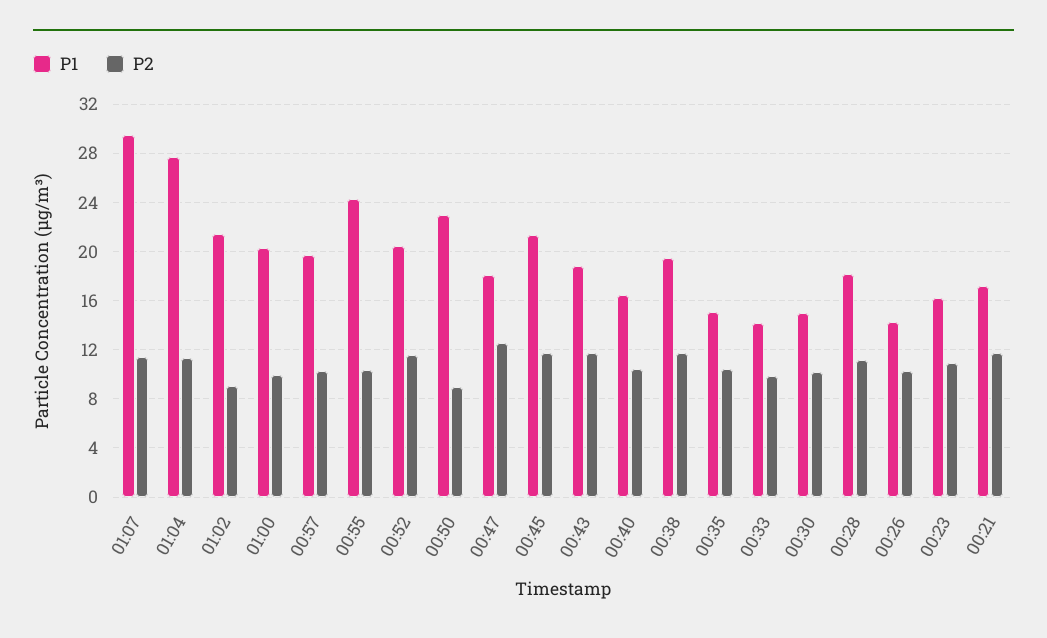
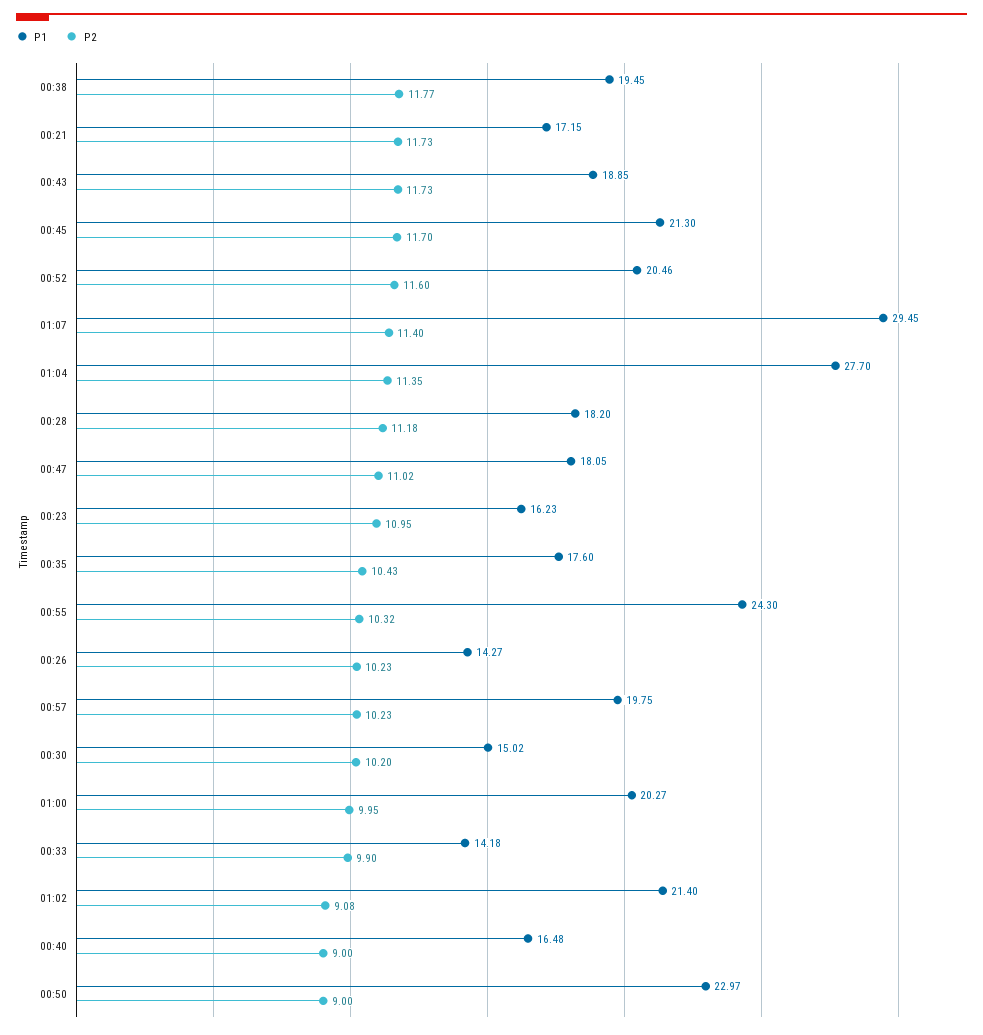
  {
    "P1": {
      "01:07": 29.45,
      "01:04": 27.7,
      "01:02": 21.4,
      "01:00": 20.27,
      "00:57": 19.75,
      "00:55": 24.3,
      "00:52": 20.46,
      "00:50": 22.97,
      "00:47": 18.05,
      "00:45": 21.3,
      "00:43": 18.85,
      "00:40": 16.48,
      "00:38": 19.45,
-     "00:35": 15,
+     "00:35": 17.6,
      "00:33": 14.18,
      "00:30": 15.02,
      "00:28": 18.2,
      "00:26": 14.27,
      "00:23": 16.23,
      "00:21": 17.15
    },
    "P2": {
      "01:07": 11.4,
      "01:04": 11.35,
      "01:02": 9.08,
      "01:00": 9.95,
      "00:57": 10.23,
      "00:55": 10.32,
      "00:52": 11.6,
      "00:50": 9,
-     "00:47": 12.5,
+     "00:47": 11.02,
      "00:45": 11.7,
      "00:43": 11.73,
-     "00:40": 10.5,
+     "00:40": 9,
      "00:38": 11.77,
      "00:35": 10.43,
      "00:33": 9.9,
      "00:30": 10.2,
      "00:28": 11.18,
      "00:26": 10.23,
      "00:23": 10.95,
      "00:21": 11.73
    }
  }

